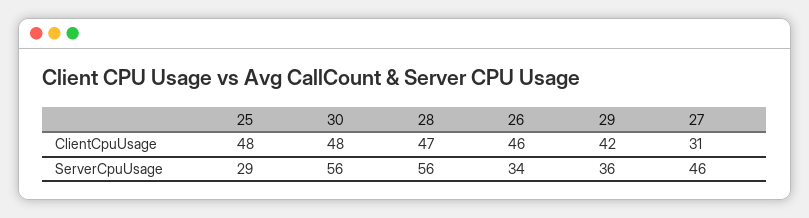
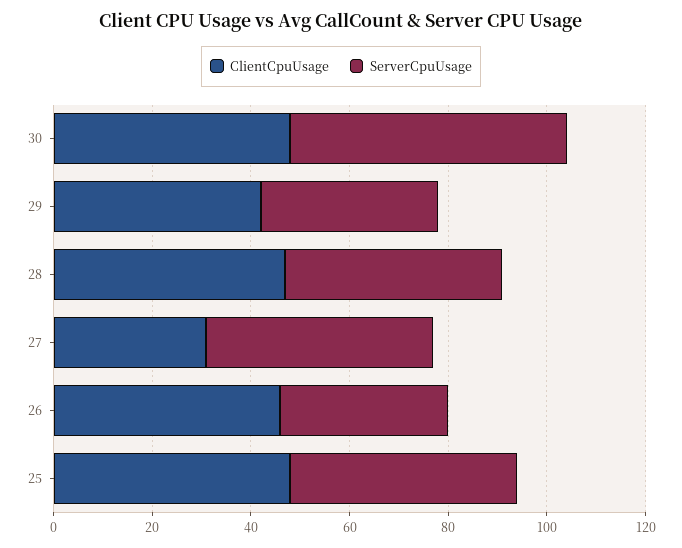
  {
    "ClientCpuUsage": {
      "25": 48,
      "30": 48,
      "28": 47,
      "26": 46,
      "29": 42,
      "27": 31
    },
    "ServerCpuUsage": {
-     "25": 29,
+     "25": 45,
      "30": 56,
-     "28": 56,
+     "28": 45,
      "26": 34,
      "29": 36,
      "27": 46
    }
  }

